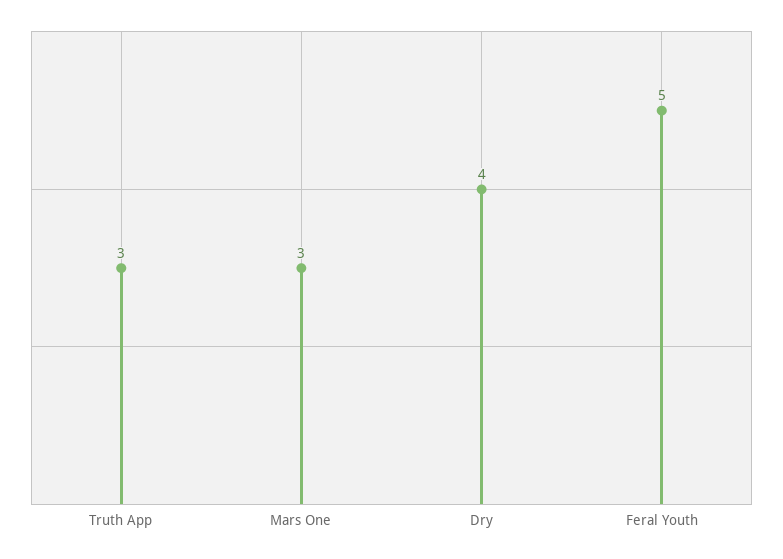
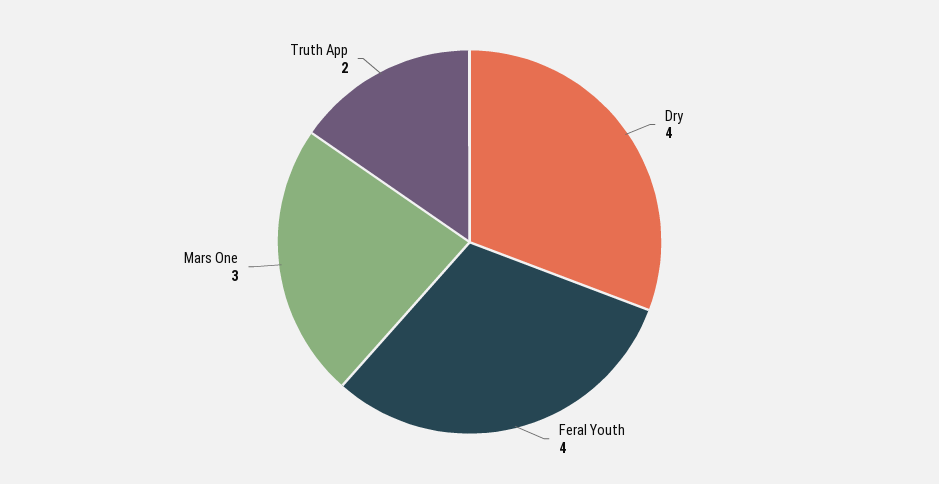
  {
-   "Truth App": 3,
+   "Truth App": 2,
    "Mars One": 3,
    "Dry": 4,
-   "Feral Youth": 5
+   "Feral Youth": 4
  }

